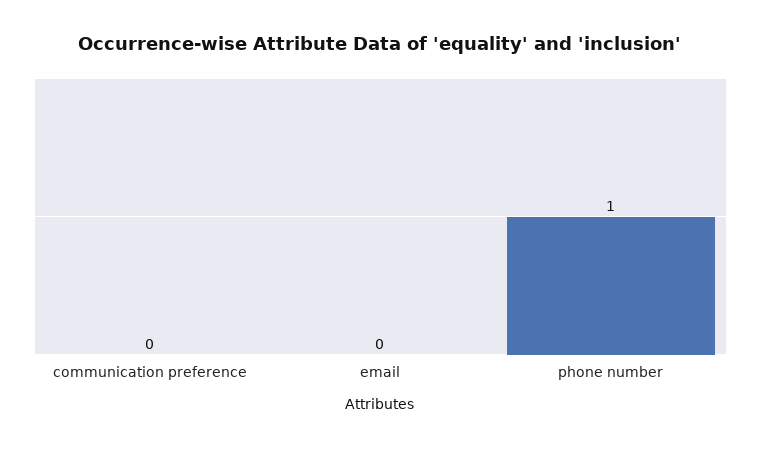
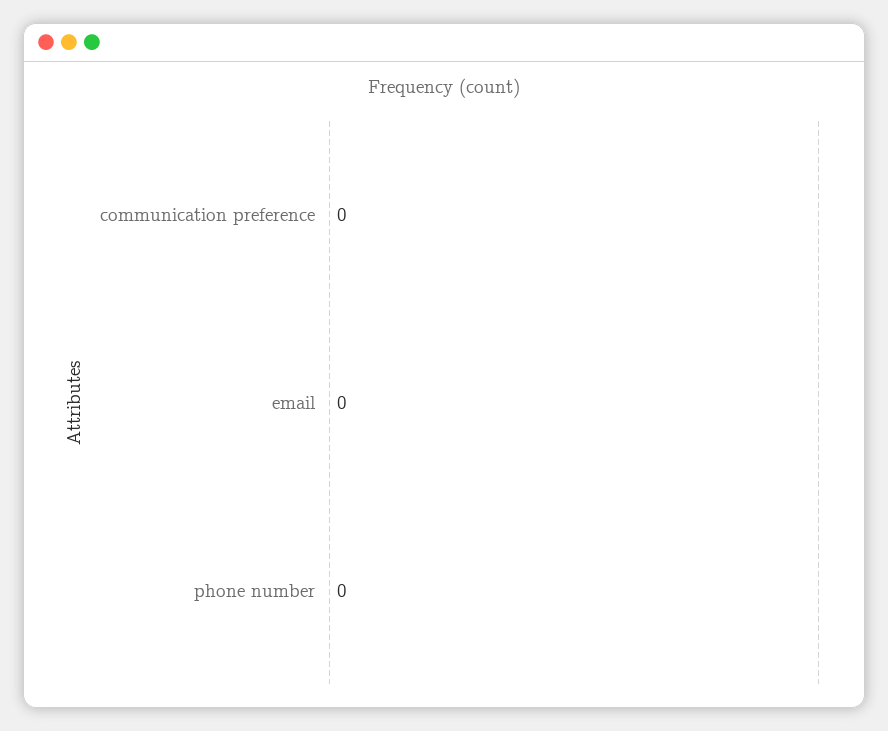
  {
    "communication preference": 0,
    "email": 0,
-   "phone number": 1
+   "phone number": 0
  }

